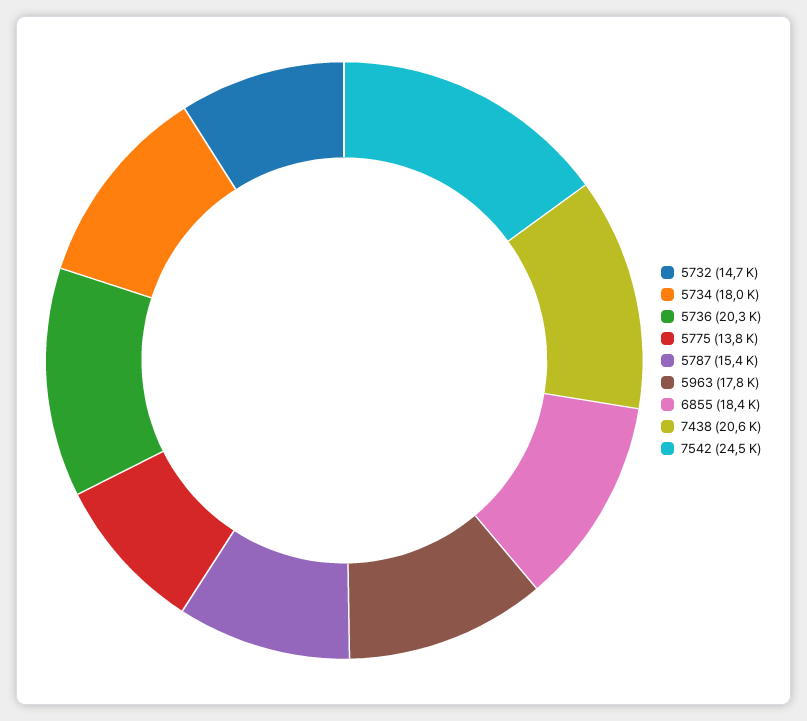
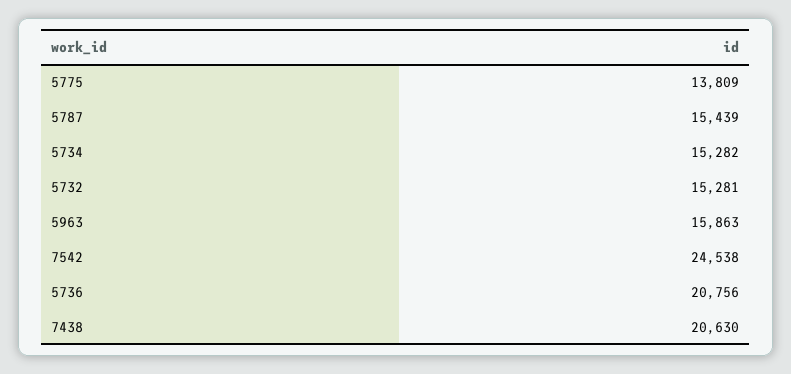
  {
-   "5732": 14700,
+   "5732": 15281,
-   "5734": 18000,
+   "5734": 15282,
-   "5736": 20300,
+   "5736": 20756,
    "5775": 13809,
    "5787": 15439,
-   "5963": 17800,
+   "5963": 15863,
-   "6855": 18400,
    "7438": 20630,
    "7542": 24538
  }

